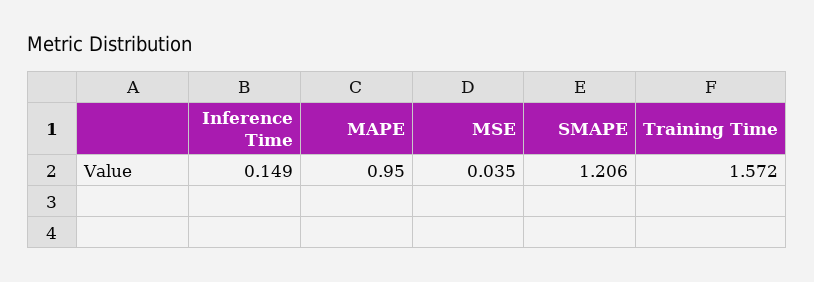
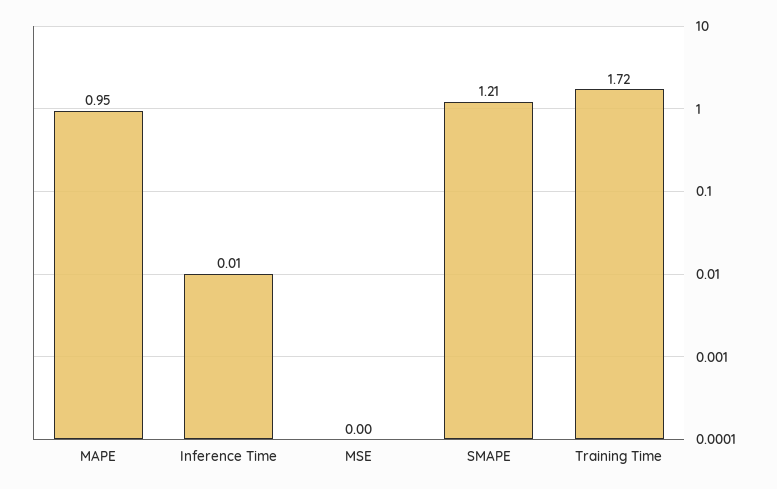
  {
-   "Inference Time": 0.149,
+   "Inference Time": 0.01,
    "MAPE": 0.95,
-   "MSE": 0.035,
+   "MSE": 0,
    "SMAPE": 1.206,
-   "Training Time": 1.572
+   "Training Time": 1.72
  }

